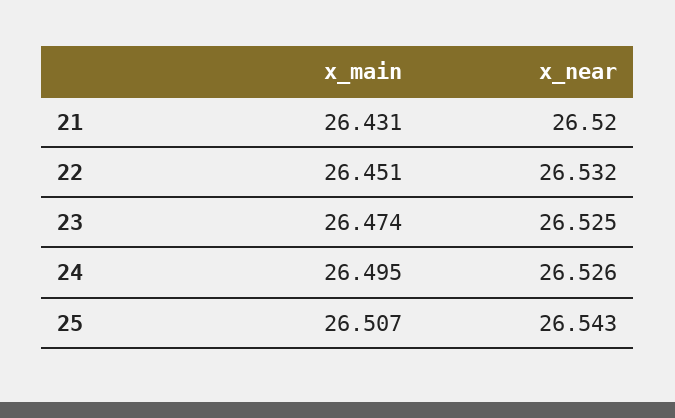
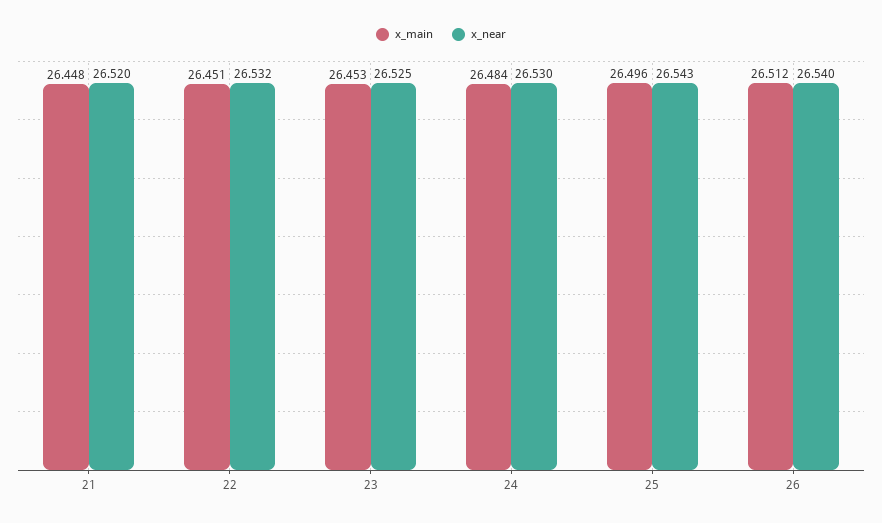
  {
    "x_main": {
-     "21": 26.431,
+     "21": 26.448,
      "22": 26.451,
-     "23": 26.474,
+     "23": 26.453,
-     "24": 26.495,
+     "24": 26.484,
-     "25": 26.507
+     "25": 26.496,
+     "26": 26.512
    },
    "x_near": {
      "21": 26.52,
      "22": 26.532,
      "23": 26.525,
-     "24": 26.526,
+     "24": 26.53,
-     "25": 26.543
+     "25": 26.543,
+     "26": 26.54
    }
  }

